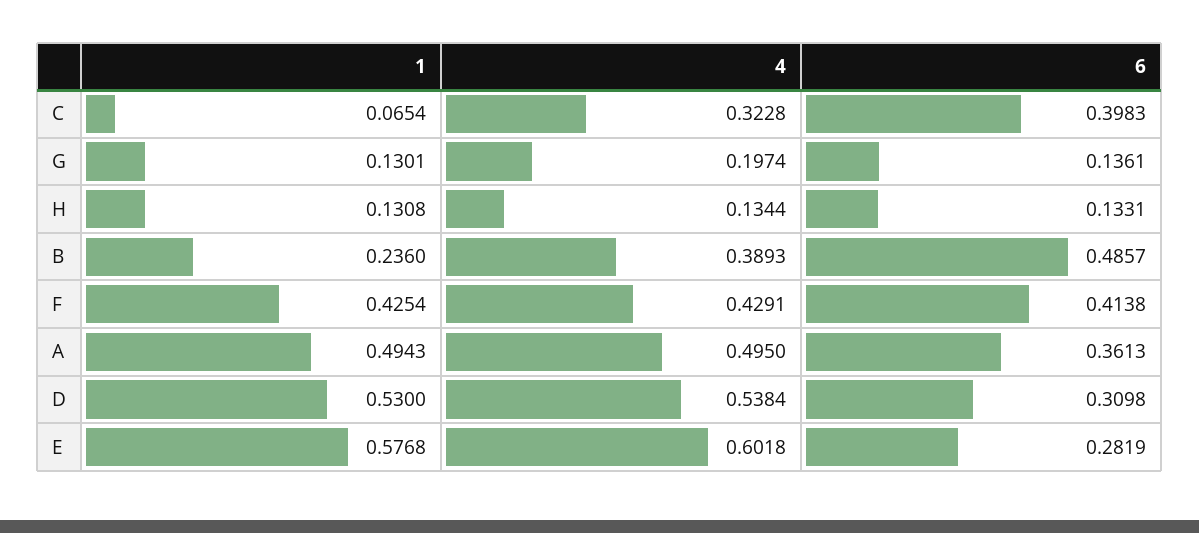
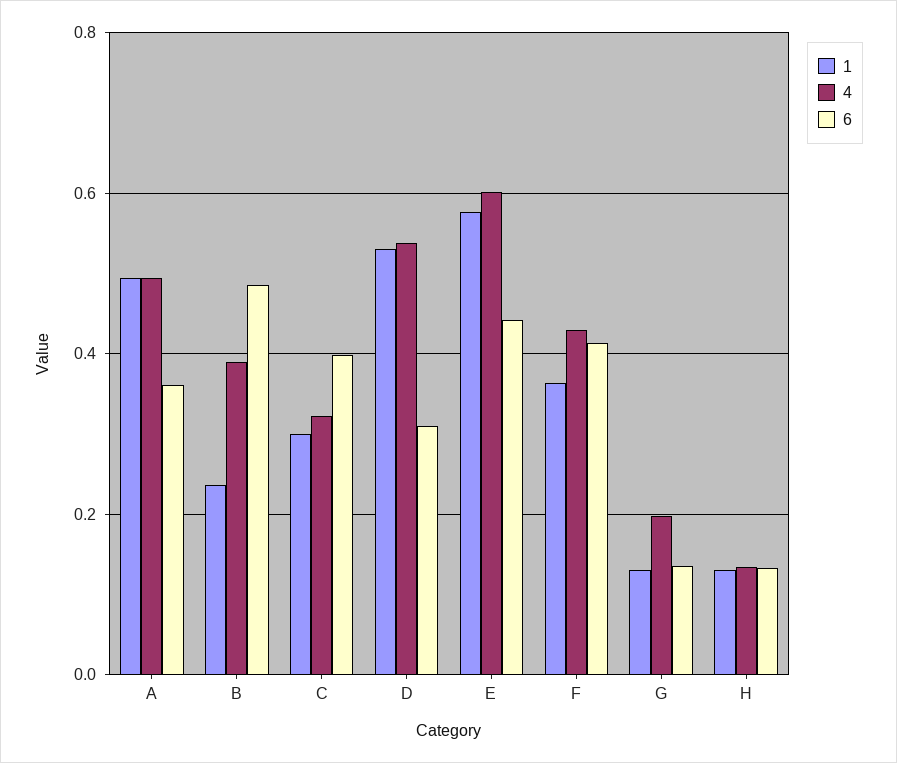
  {
    "1": {
-     "C": 0.0654,
+     "C": 0.3,
      "G": 0.1301,
      "H": 0.1308,
      "B": 0.236,
-     "F": 0.4254,
+     "F": 0.36,
      "A": 0.4943,
      "D": 0.53,
      "E": 0.5768
    },
    "4": {
      "C": 0.3228,
      "G": 0.1974,
      "H": 0.1344,
      "B": 0.3893,
      "F": 0.4291,
      "A": 0.495,
      "D": 0.5384,
      "E": 0.6018
    },
    "6": {
      "C": 0.3983,
      "G": 0.1361,
      "H": 0.1331,
      "B": 0.4857,
      "F": 0.4138,
      "A": 0.3613,
      "D": 0.3098,
-     "E": 0.2819
+     "E": 0.44
    }
  }

